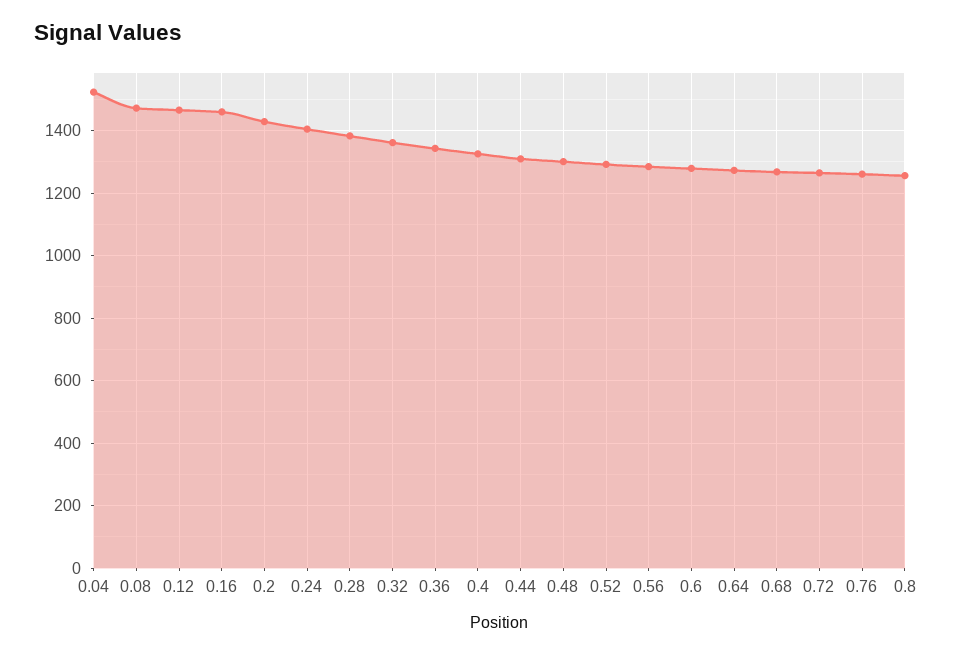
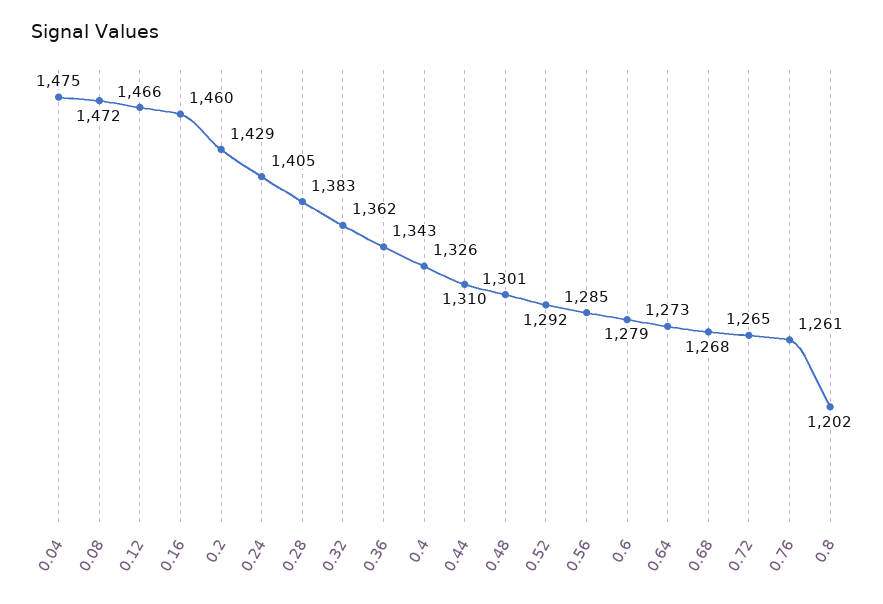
  {
-   "0.04": 1520,
+   "0.04": 1475,
    "0.08": 1472,
    "0.12": 1466,
    "0.16": 1460,
    "0.2": 1429,
    "0.24": 1405,
    "0.28": 1383,
    "0.32": 1362,
    "0.36": 1343,
    "0.4": 1326,
    "0.44": 1310,
    "0.48": 1301,
    "0.52": 1292,
    "0.56": 1285,
    "0.6": 1279,
    "0.64": 1273,
    "0.68": 1268,
    "0.72": 1265,
    "0.76": 1261,
-   "0.8": 1260
+   "0.8": 1202
  }

